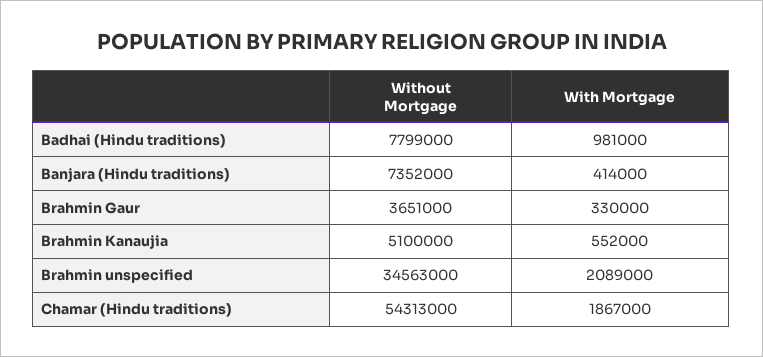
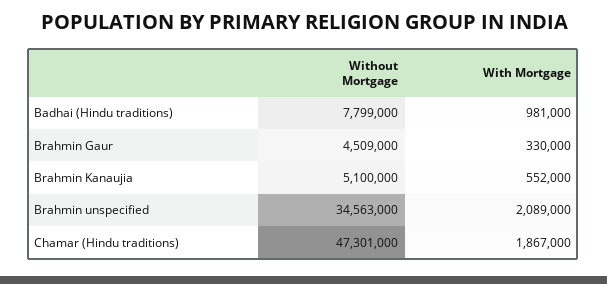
  {
    "Without Mortgage": {
      "Badhai (Hindu traditions)": 7799000,
-     "Banjara (Hindu traditions)": 7352000,
-     "Brahmin Gaur": 3651000,
+     "Brahmin Gaur": 4509000,
      "Brahmin Kanaujia": 5100000,
      "Brahmin unspecified": 34563000,
-     "Chamar (Hindu traditions)": 54313000
+     "Chamar (Hindu traditions)": 47301000
    },
    "With Mortgage": {
      "Badhai (Hindu traditions)": 981000,
-     "Banjara (Hindu traditions)": 414000,
      "Brahmin Gaur": 330000,
      "Brahmin Kanaujia": 552000,
      "Brahmin unspecified": 2089000,
      "Chamar (Hindu traditions)": 1867000
    }
  }

